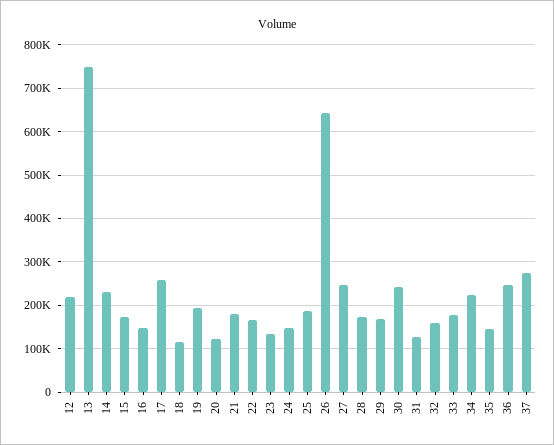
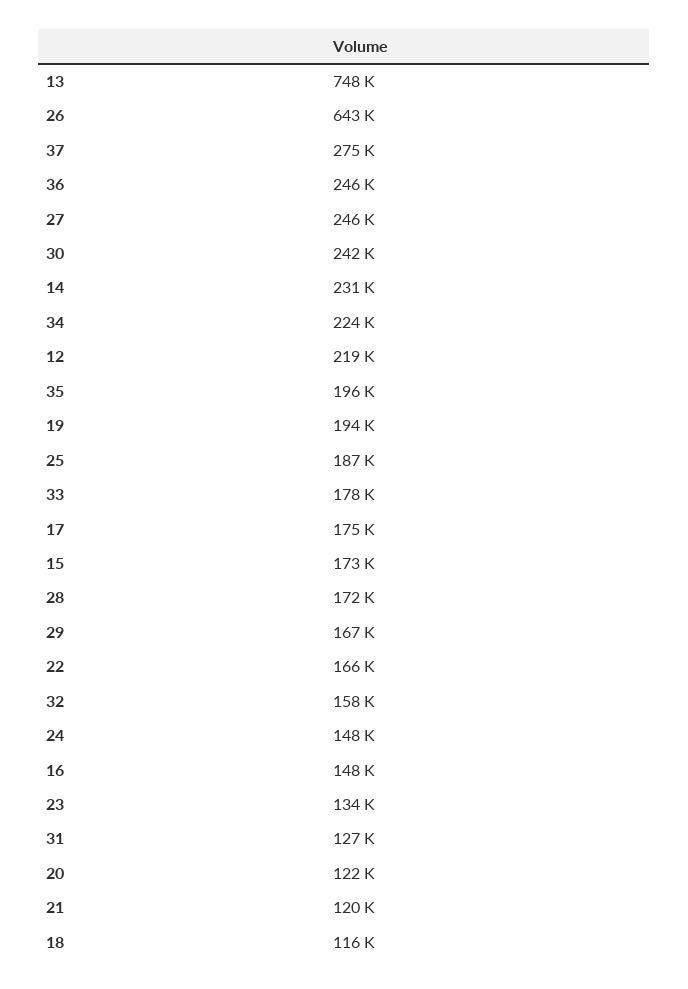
  {
    "12": 219000,
    "13": 748000,
    "14": 231000,
    "15": 173000,
    "16": 148000,
-   "17": 260000,
+   "17": 175000,
    "18": 116000,
    "19": 194000,
    "20": 122000,
-   "21": 180000,
+   "21": 120000,
    "22": 166000,
    "23": 134000,
    "24": 148000,
    "25": 187000,
    "26": 643000,
    "27": 246000,
    "28": 172000,
    "29": 167000,
    "30": 242000,
    "31": 127000,
    "32": 158000,
    "33": 178000,
    "34": 224000,
-   "35": 140000,
+   "35": 196000,
    "36": 246000,
    "37": 275000
  }

